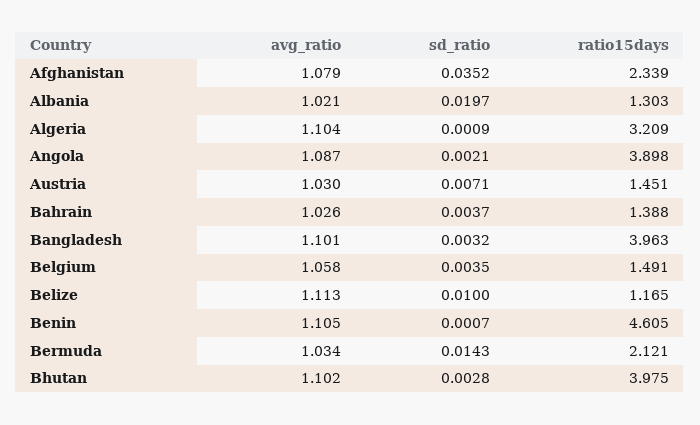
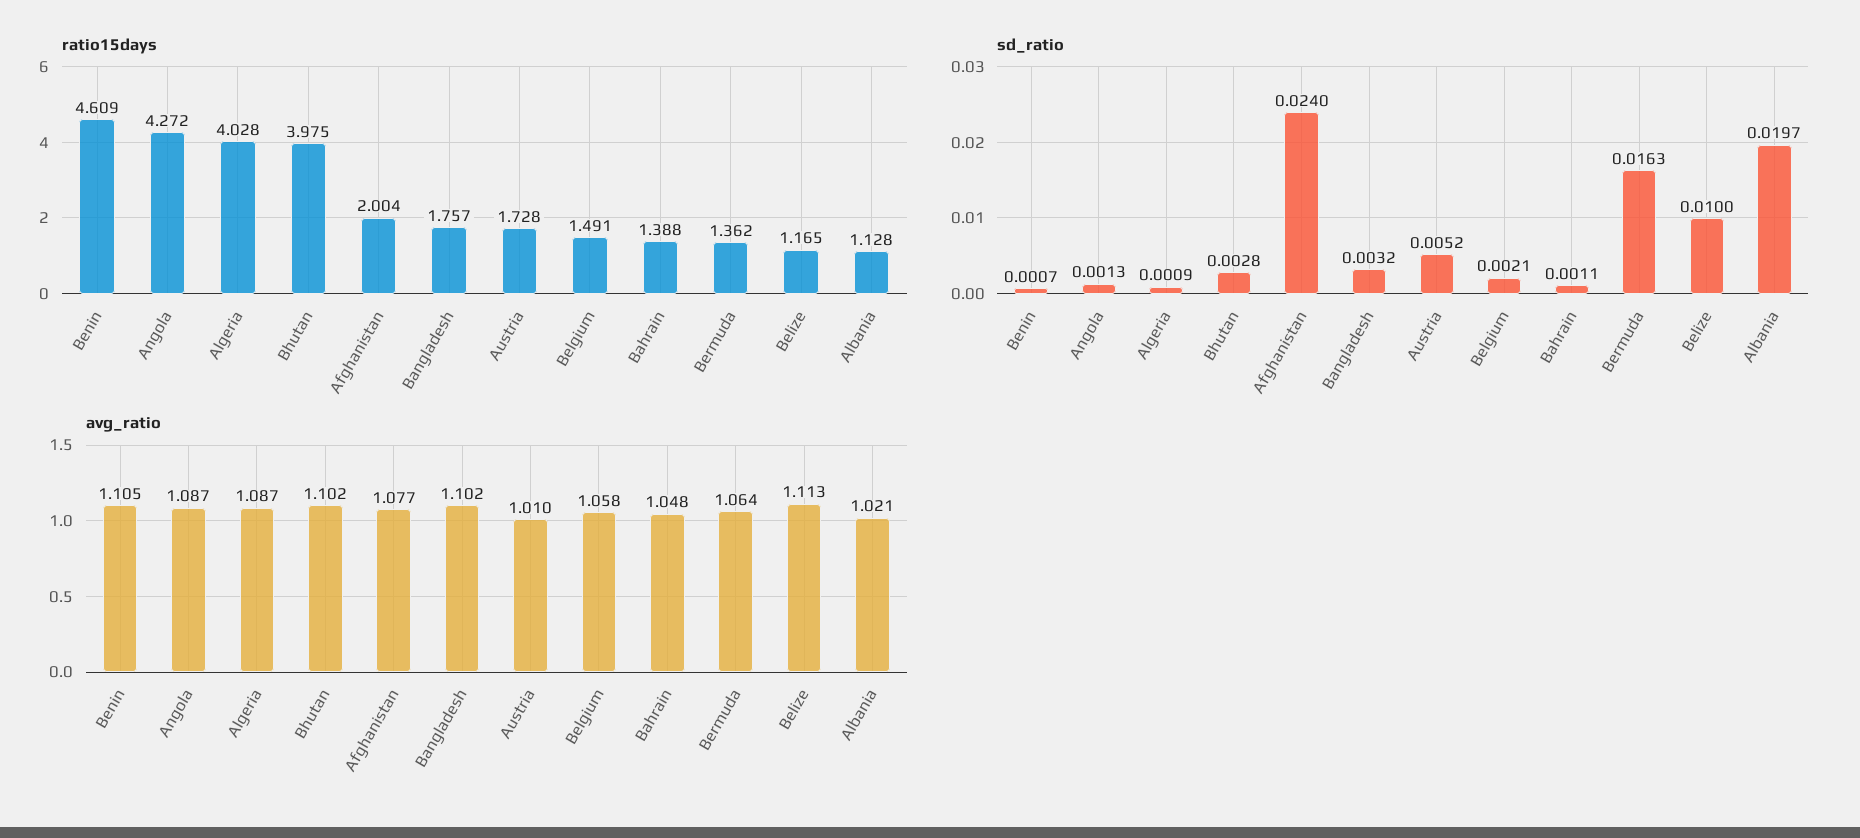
  {
    "avg_ratio": {
-     "Afghanistan": 1.079,
+     "Afghanistan": 1.077,
      "Albania": 1.021,
-     "Algeria": 1.104,
+     "Algeria": 1.087,
      "Angola": 1.087,
-     "Austria": 1.03,
+     "Austria": 1.01,
-     "Bahrain": 1.026,
+     "Bahrain": 1.048,
-     "Bangladesh": 1.101,
+     "Bangladesh": 1.102,
      "Belgium": 1.058,
      "Belize": 1.113,
      "Benin": 1.105,
-     "Bermuda": 1.034,
+     "Bermuda": 1.064,
      "Bhutan": 1.102
    },
    "sd_ratio": {
-     "Afghanistan": 0.0352,
+     "Afghanistan": 0.024,
      "Albania": 0.0197,
      "Algeria": 0.0009,
-     "Angola": 0.0021,
+     "Angola": 0.0013,
-     "Austria": 0.0071,
+     "Austria": 0.0052,
-     "Bahrain": 0.0037,
+     "Bahrain": 0.0011,
      "Bangladesh": 0.0032,
-     "Belgium": 0.0035,
+     "Belgium": 0.0021,
      "Belize": 0.01,
      "Benin": 0.0007,
-     "Bermuda": 0.0143,
+     "Bermuda": 0.0163,
      "Bhutan": 0.0028
    },
    "ratio15days": {
-     "Afghanistan": 2.339,
+     "Afghanistan": 2.004,
-     "Albania": 1.303,
+     "Albania": 1.128,
-     "Algeria": 3.209,
+     "Algeria": 4.028,
-     "Angola": 3.898,
+     "Angola": 4.272,
-     "Austria": 1.451,
+     "Austria": 1.728,
      "Bahrain": 1.388,
-     "Bangladesh": 3.963,
+     "Bangladesh": 1.757,
      "Belgium": 1.491,
      "Belize": 1.165,
-     "Benin": 4.605,
+     "Benin": 4.609,
-     "Bermuda": 2.121,
+     "Bermuda": 1.362,
      "Bhutan": 3.975
    }
  }

